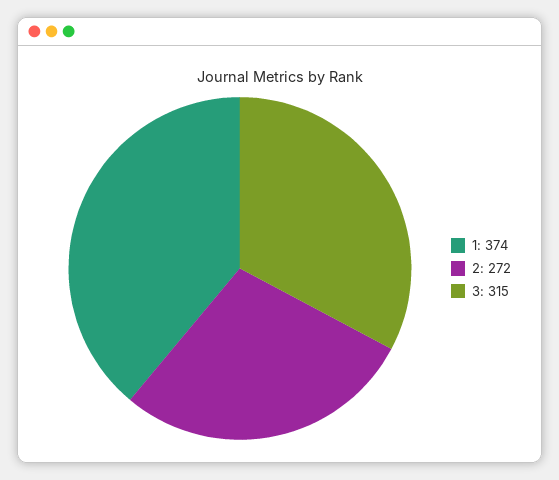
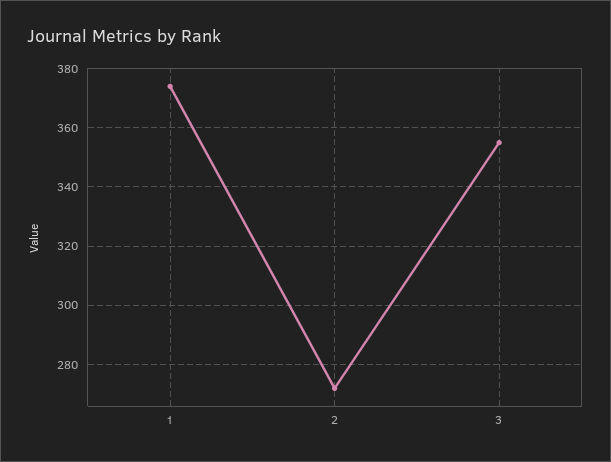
  {
    "1": 374,
    "2": 272,
-   "3": 315
+   "3": 355
  }

